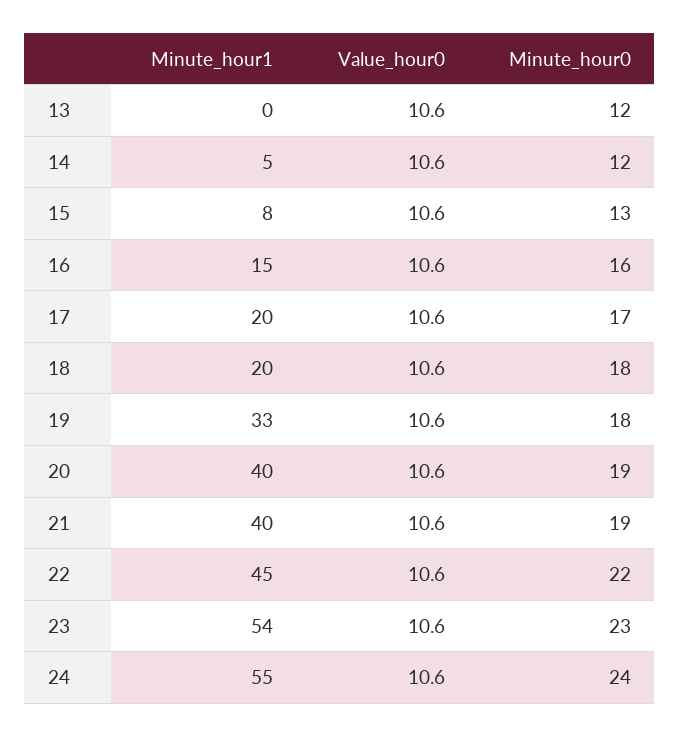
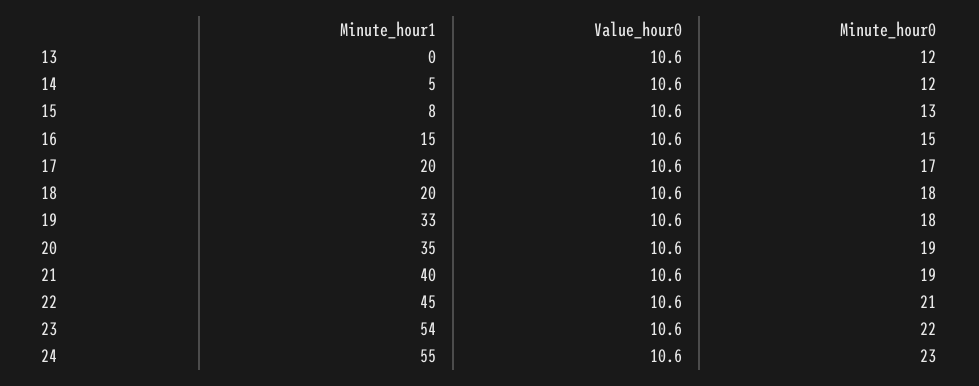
  {
    "Minute_hour1": {
      "13": 0,
      "14": 5,
      "15": 8,
      "16": 15,
      "17": 20,
      "18": 20,
      "19": 33,
-     "20": 40,
+     "20": 35,
      "21": 40,
      "22": 45,
      "23": 54,
      "24": 55
    },
    "Value_hour0": {
      "13": 10.6,
      "14": 10.6,
      "15": 10.6,
      "16": 10.6,
      "17": 10.6,
      "18": 10.6,
      "19": 10.6,
      "20": 10.6,
      "21": 10.6,
      "22": 10.6,
      "23": 10.6,
      "24": 10.6
    },
    "Minute_hour0": {
      "13": 12,
      "14": 12,
      "15": 13,
-     "16": 16,
+     "16": 15,
      "17": 17,
      "18": 18,
      "19": 18,
      "20": 19,
      "21": 19,
-     "22": 22,
+     "22": 21,
-     "23": 23,
+     "23": 22,
-     "24": 24
+     "24": 23
    }
  }

